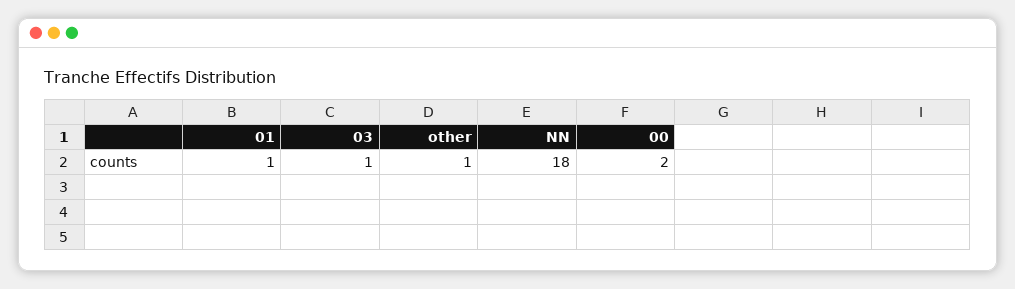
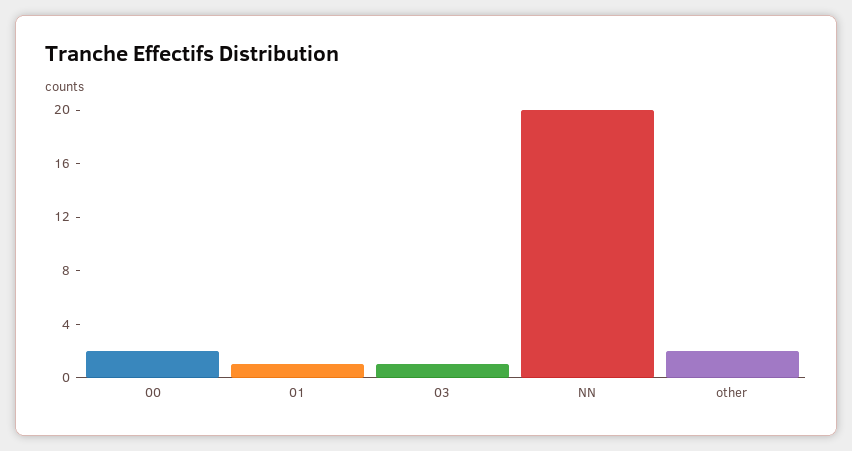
  {
    "01": 1,
    "03": 1,
-   "other": 1,
+   "other": 2,
-   "NN": 18,
+   "NN": 20,
    "00": 2
  }

